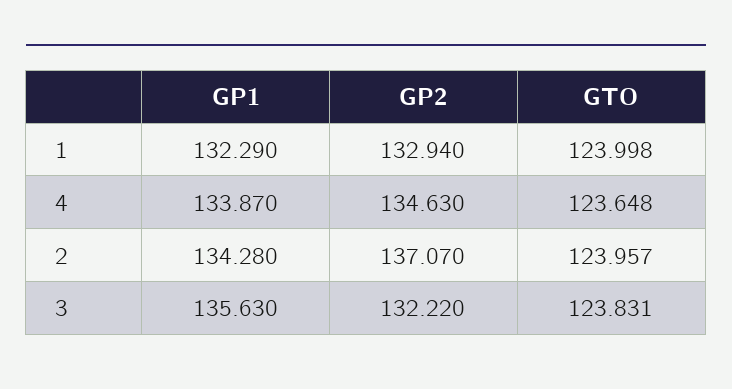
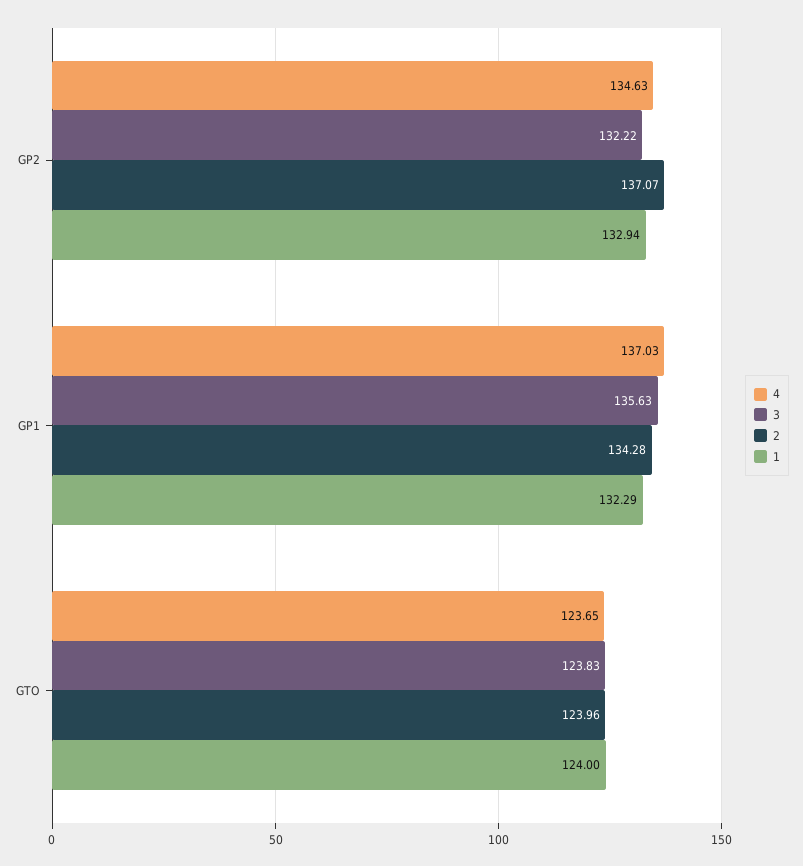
  {
    "1": {
      "GP1": 132.29,
      "GP2": 132.94,
      "GTO": 123.998
    },
    "4": {
-     "GP1": 133.87,
+     "GP1": 137.03,
      "GP2": 134.63,
      "GTO": 123.648
    },
    "2": {
      "GP1": 134.28,
      "GP2": 137.07,
      "GTO": 123.957
    },
    "3": {
      "GP1": 135.63,
      "GP2": 132.22,
      "GTO": 123.831
    }
  }

